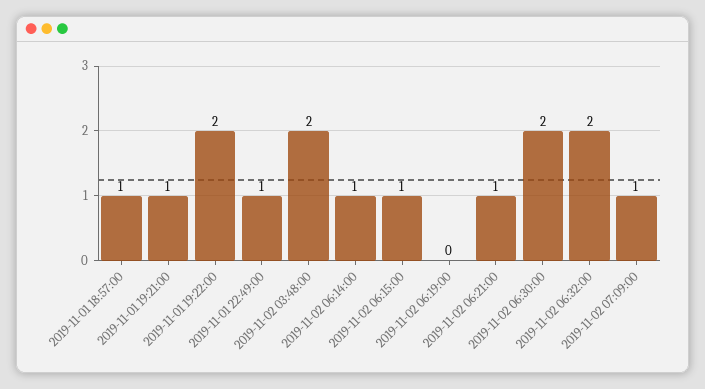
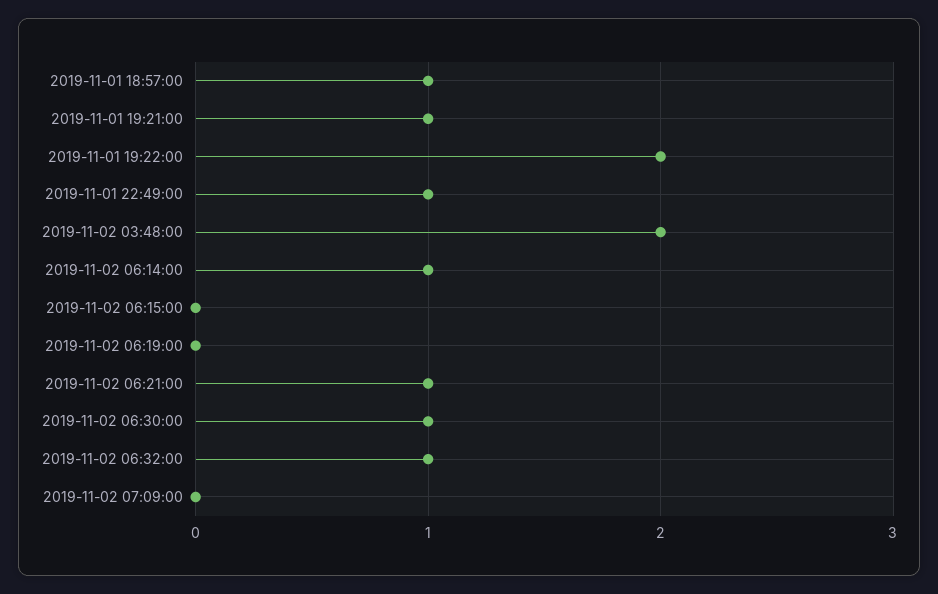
  {
    "2019-11-01 18:57:00": 1,
    "2019-11-01 19:21:00": 1,
    "2019-11-01 19:22:00": 2,
    "2019-11-01 22:49:00": 1,
    "2019-11-02 03:48:00": 2,
    "2019-11-02 06:14:00": 1,
-   "2019-11-02 06:15:00": 1,
+   "2019-11-02 06:15:00": 0,
    "2019-11-02 06:19:00": 0,
    "2019-11-02 06:21:00": 1,
-   "2019-11-02 06:30:00": 2,
+   "2019-11-02 06:30:00": 1,
-   "2019-11-02 06:32:00": 2,
+   "2019-11-02 06:32:00": 1,
-   "2019-11-02 07:09:00": 1
+   "2019-11-02 07:09:00": 0
  }

